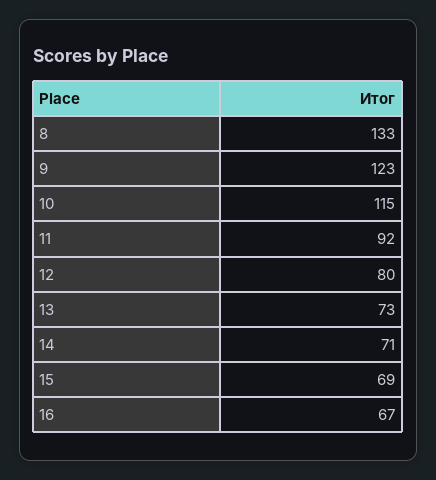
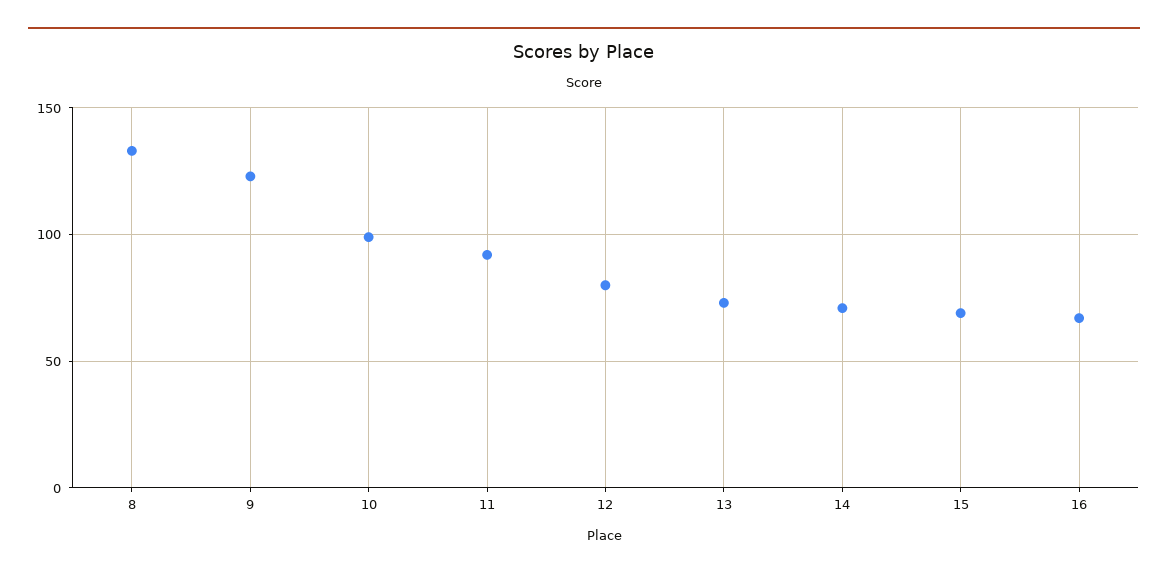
  {
    "8": 133,
    "9": 123,
-   "10": 115,
+   "10": 100,
    "11": 92,
    "12": 80,
    "13": 73,
    "14": 71,
    "15": 69,
    "16": 67
  }

